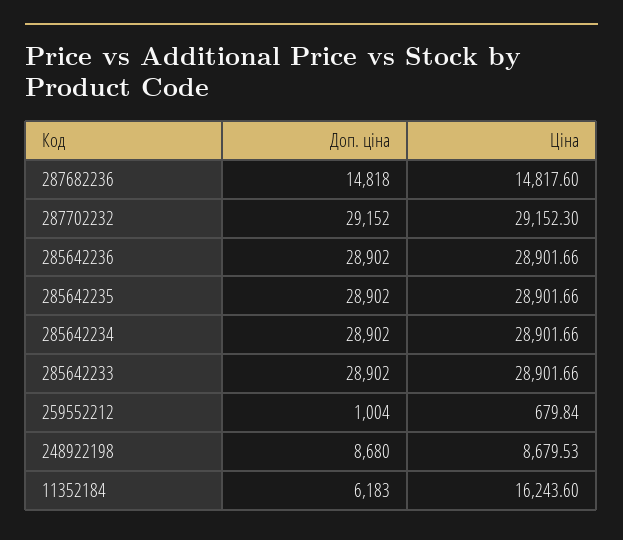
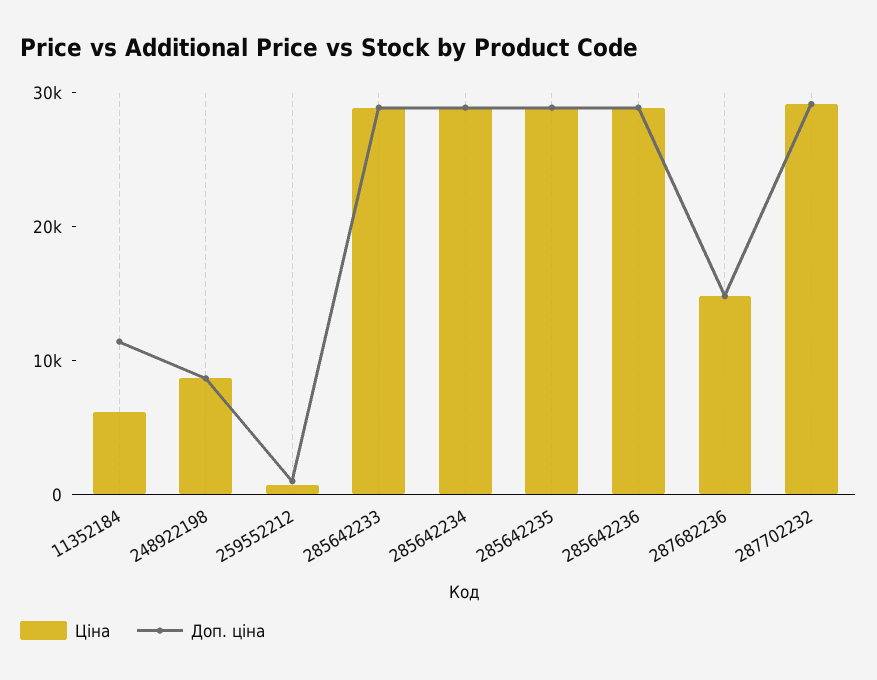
  {
    "Доп. ціна": {
      "287682236": 14818,
      "287702232": 29152,
      "285642236": 28902,
      "285642235": 28902,
      "285642234": 28902,
      "285642233": 28902,
      "259552212": 1004,
      "248922198": 8680,
-     "11352184": 6183
+     "11352184": 12000
    },
    "Ціна": {
      "287682236": 14817.6,
      "287702232": 29152.3,
      "285642236": 28901.66,
      "285642235": 28901.66,
      "285642234": 28901.66,
      "285642233": 28901.66,
      "259552212": 679.84,
      "248922198": 8679.53,
-     "11352184": 16243.6
+     "11352184": 6000
    }
  }

